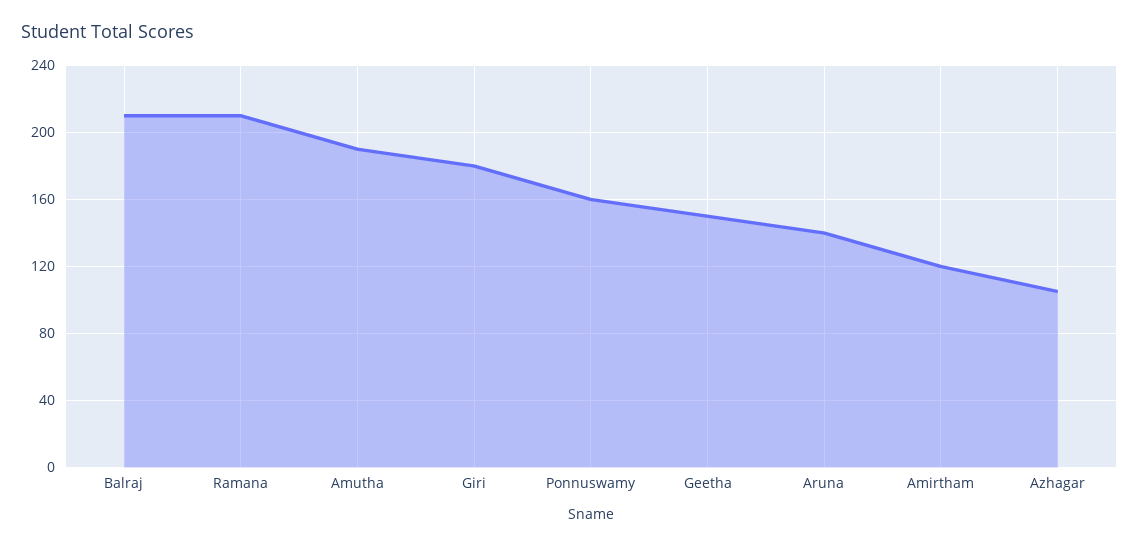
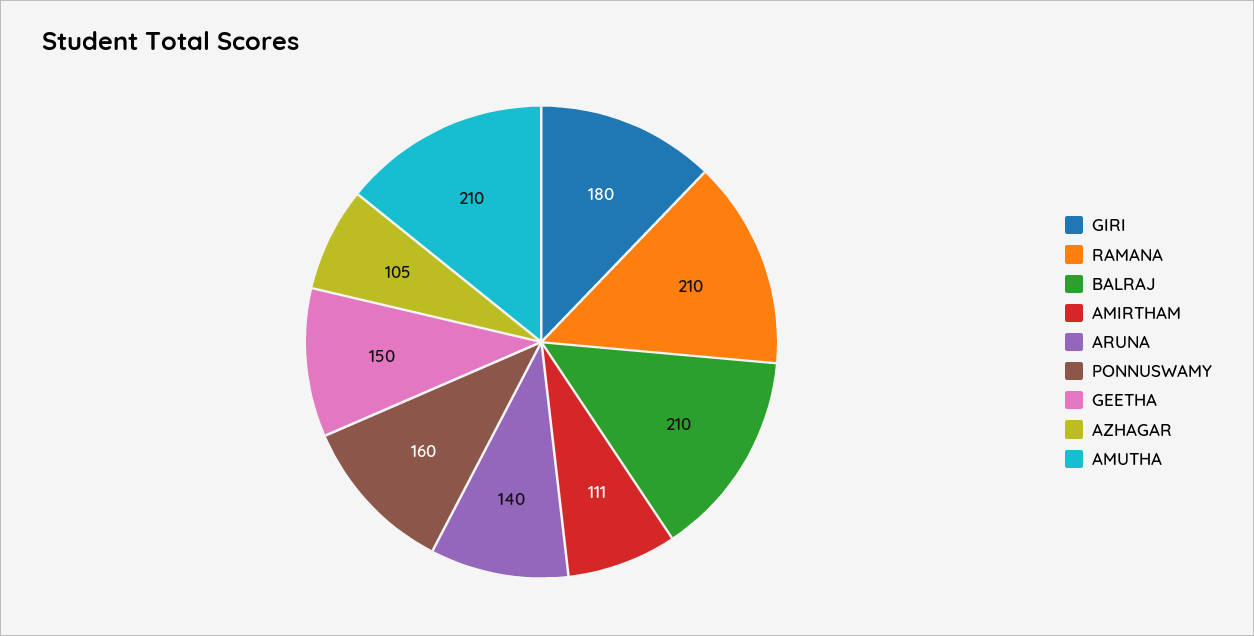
  {
    "Balraj": 210,
    "Ramana": 210,
-   "Amutha": 190,
+   "Amutha": 210,
    "Giri": 180,
    "Ponnuswamy": 160,
    "Geetha": 150,
    "Aruna": 140,
-   "Amirtham": 120,
+   "Amirtham": 111,
    "Azhagar": 105
  }

